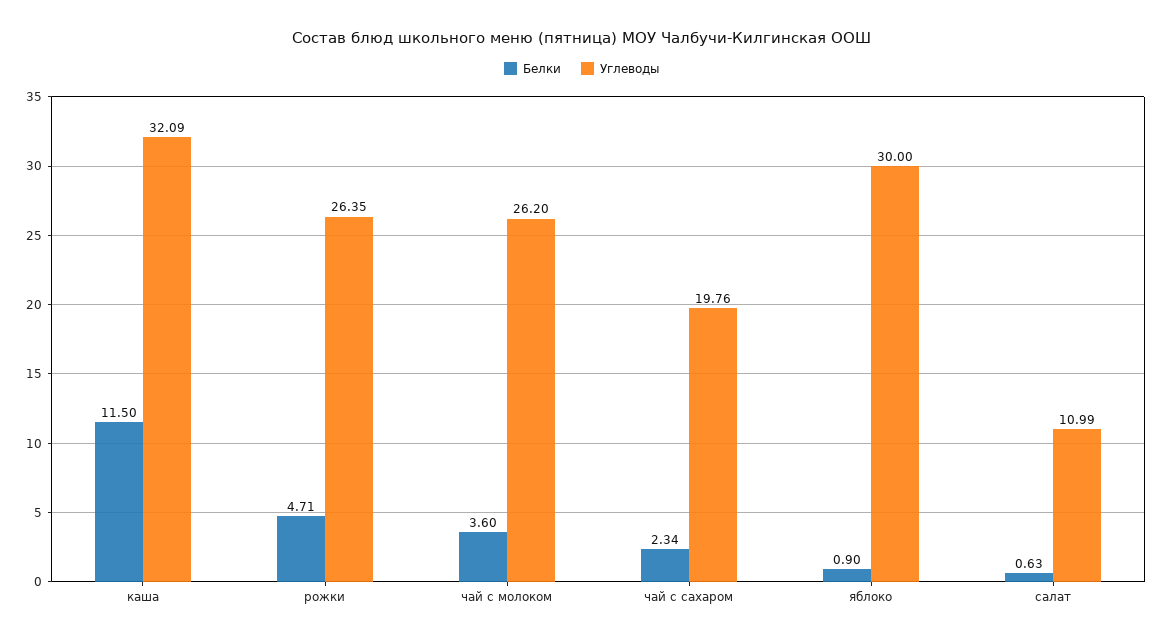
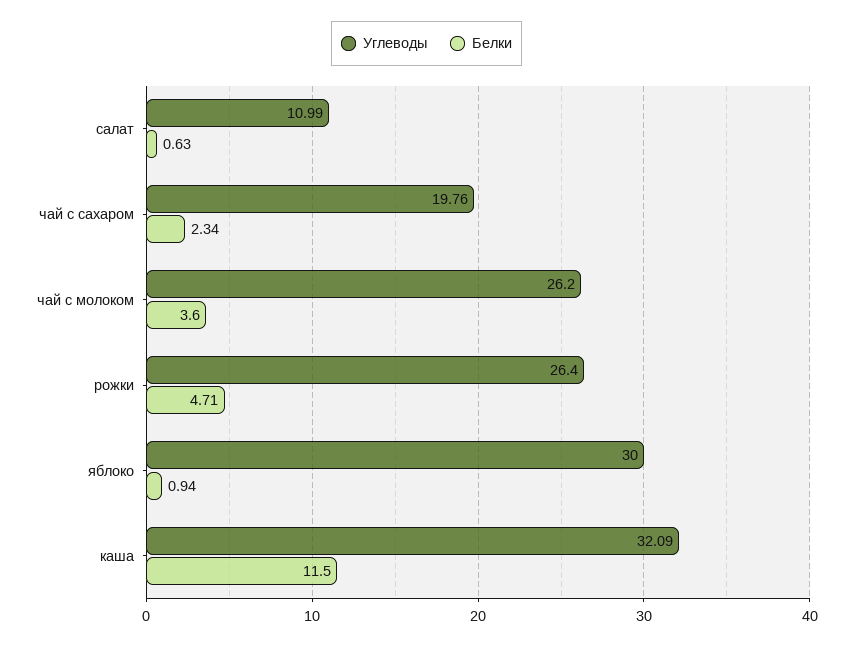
  {
    "Белки": {
      "каша": 11.5,
      "рожки": 4.71,
      "чай с молоком": 3.6,
      "чай с сахаром": 2.34,
-     "яблоко": 0.9,
+     "яблоко": 0.94,
      "салат": 0.63
    },
    "Углеводы": {
      "каша": 32.09,
-     "рожки": 26.35,
+     "рожки": 26.4,
      "чай с молоком": 26.2,
      "чай с сахаром": 19.76,
      "яблоко": 30,
      "салат": 10.99
    }
  }

